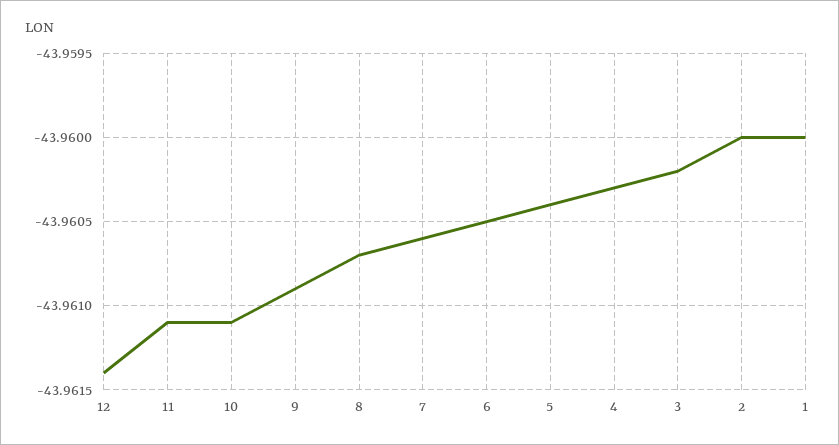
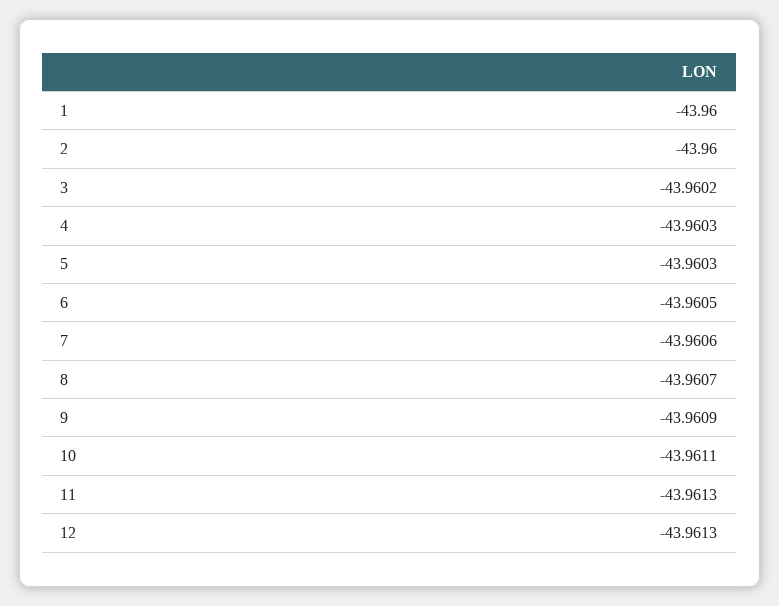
  {
-   "12": -43.9614,
+   "12": -43.9613,
-   "11": -43.9611,
+   "11": -43.9613,
    "10": -43.9611,
    "9": -43.9609,
    "8": -43.9607,
    "7": -43.9606,
    "6": -43.9605,
-   "5": -43.9604,
+   "5": -43.9603,
    "4": -43.9603,
    "3": -43.9602,
    "2": -43.96,
    "1": -43.96
  }

